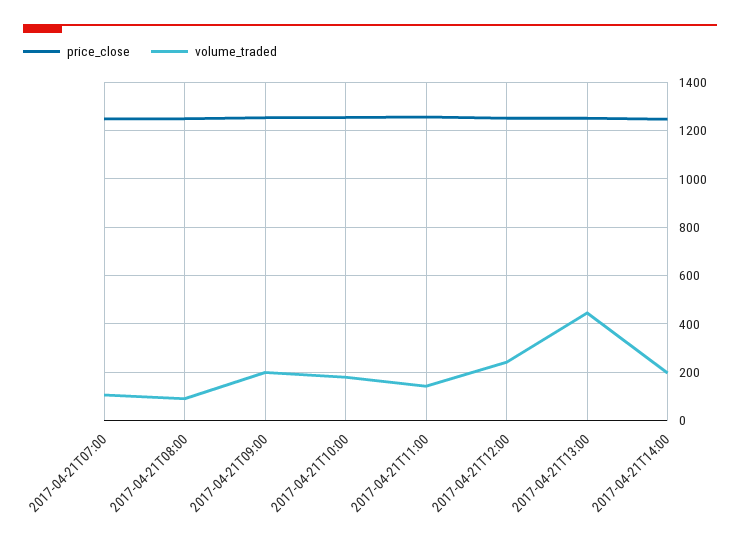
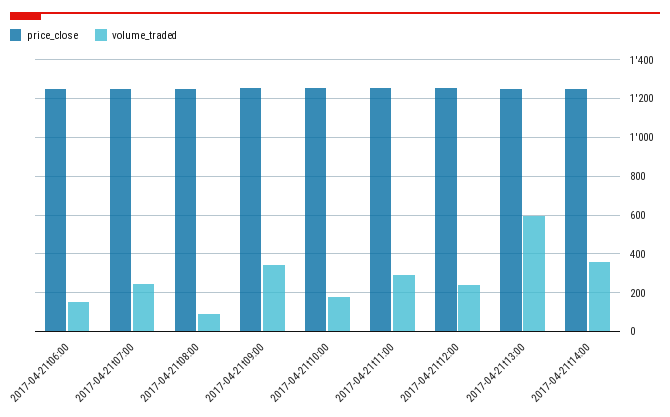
  {
    "price_close": {
      "2017-04-21T07:00": 1250,
      "2017-04-21T08:00": 1250,
      "2017-04-21T09:00": 1250,
      "2017-04-21T10:00": 1250,
      "2017-04-21T11:00": 1250,
      "2017-04-21T12:00": 1250,
      "2017-04-21T13:00": 1250,
-     "2017-04-21T14:00": 1250
+     "2017-04-21T14:00": 1250,
+     "2017-04-21t06:00": 1250
    },
    "volume_traded": {
-     "2017-04-21T07:00": 100,
+     "2017-04-21T07:00": 250,
      "2017-04-21T08:00": 100,
-     "2017-04-21T09:00": 200,
+     "2017-04-21T09:00": 350,
      "2017-04-21T10:00": 175,
-     "2017-04-21T11:00": 150,
+     "2017-04-21T11:00": 300,
      "2017-04-21T12:00": 250,
-     "2017-04-21T13:00": 450,
+     "2017-04-21T13:00": 600,
-     "2017-04-21T14:00": 200
+     "2017-04-21T14:00": 350,
+     "2017-04-21t06:00": 150
    }
  }

